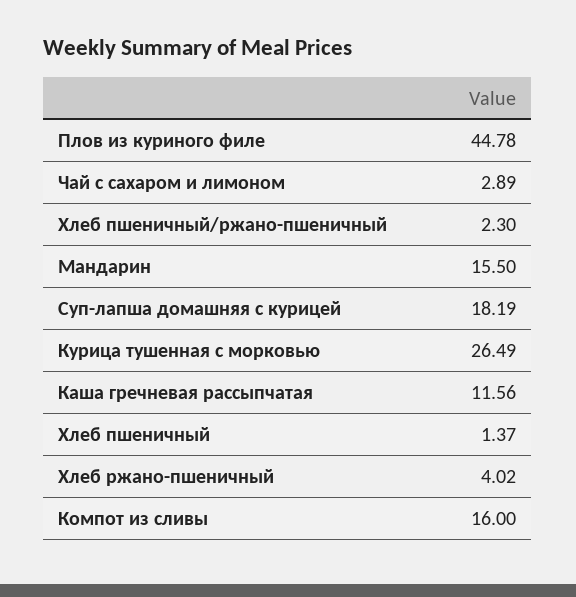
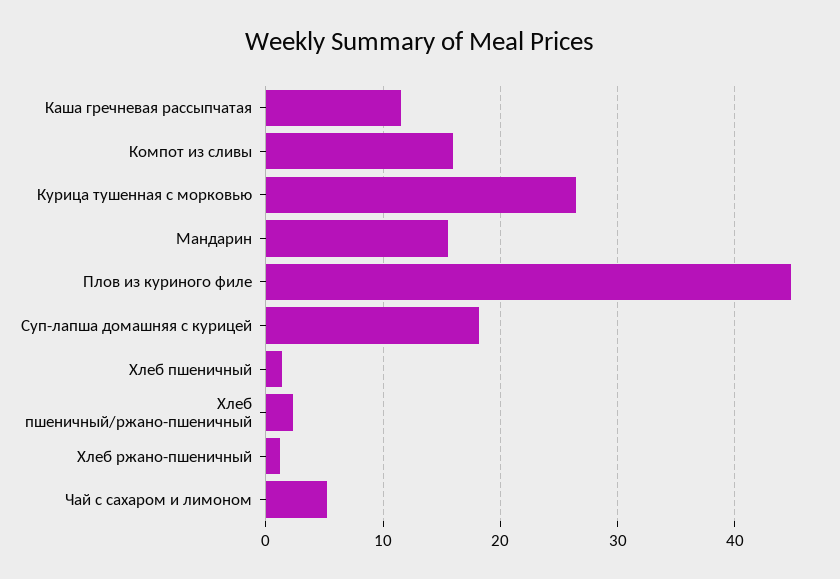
  {
    "Плов из куриного филе": 44.78,
-   "Чай с сахаром и лимоном": 2.89,
+   "Чай с сахаром и лимоном": 5,
    "Хлеб пшеничный/ржано-пшеничный": 2.3,
    "Мандарин": 15.5,
    "Суп-лапша домашняя с курицей": 18.19,
    "Курица тушенная с морковью": 26.49,
    "Каша гречневая рассыпчатая": 11.56,
    "Хлеб пшеничный": 1.37,
-   "Хлеб ржано-пшеничный": 4.02,
+   "Хлеб ржано-пшеничный": 1,
    "Компот из сливы": 16
  }

